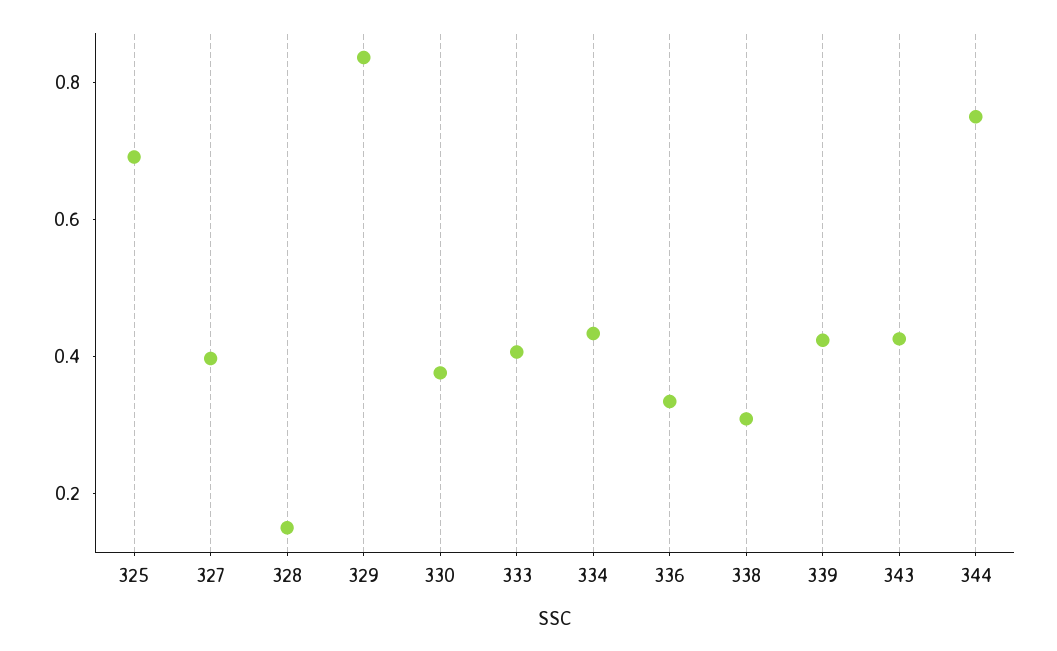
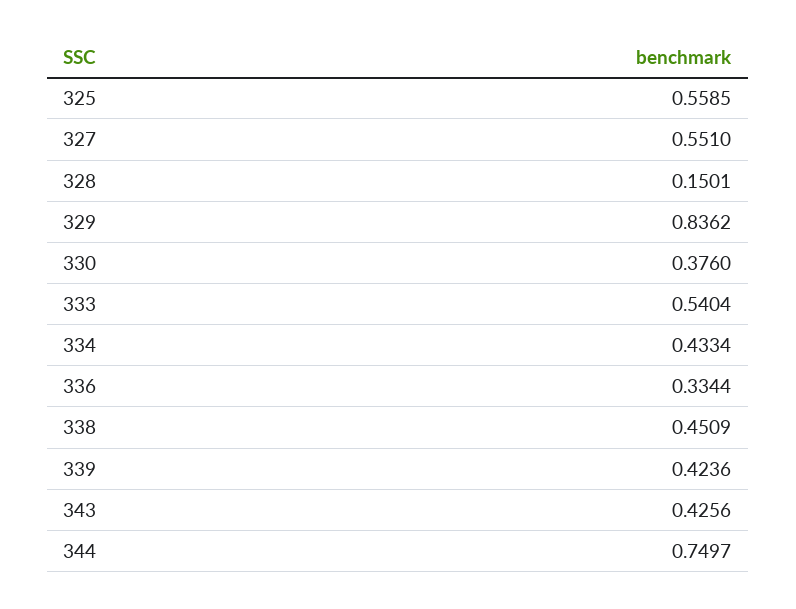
  {
-   "325": 0.7,
+   "325": 0.5585,
-   "327": 0.4,
+   "327": 0.551,
    "328": 0.1501,
    "329": 0.8362,
    "330": 0.376,
-   "333": 0.4,
+   "333": 0.5404,
    "334": 0.4334,
    "336": 0.3344,
-   "338": 0.3,
+   "338": 0.4509,
    "339": 0.4236,
    "343": 0.4256,
    "344": 0.7497
  }

